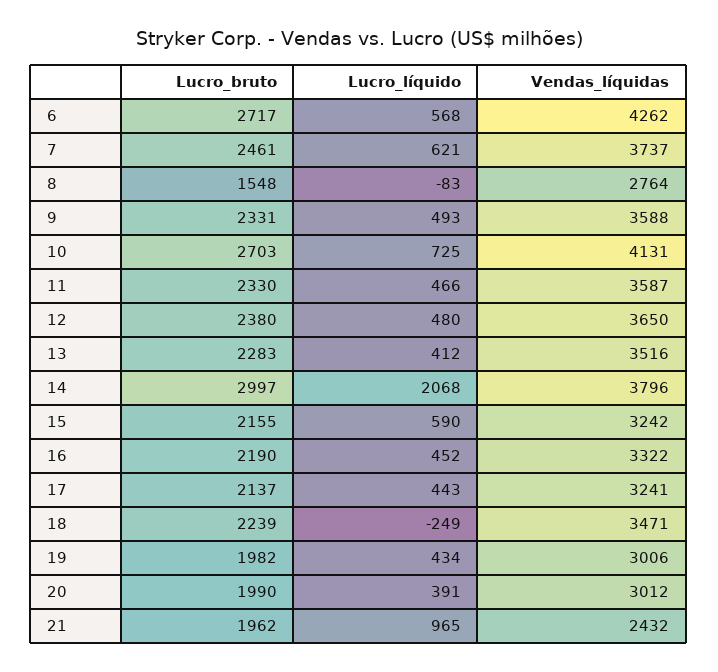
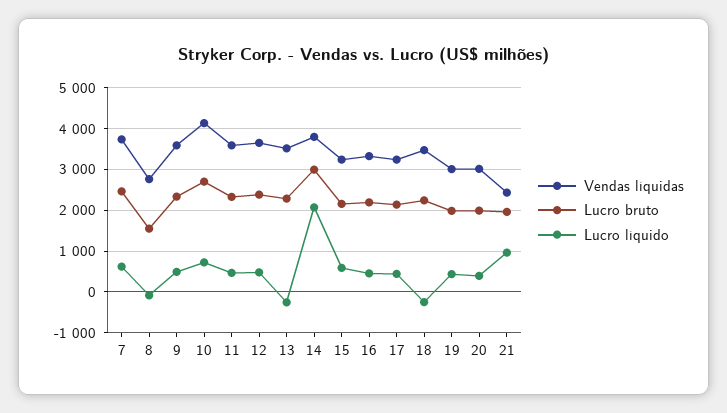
  {
    "Lucro_bruto": {
-     "6": 2717,
      "7": 2461,
      "8": 1548,
      "9": 2331,
      "10": 2703,
      "11": 2330,
      "12": 2380,
      "13": 2283,
      "14": 2997,
      "15": 2155,
      "16": 2190,
      "17": 2137,
      "18": 2239,
      "19": 1982,
      "20": 1990,
      "21": 1962
    },
    "Lucro_líquido": {
-     "6": 568,
      "7": 621,
      "8": -83,
      "9": 493,
      "10": 725,
      "11": 466,
      "12": 480,
-     "13": 412,
+     "13": -200,
      "14": 2068,
      "15": 590,
      "16": 452,
      "17": 443,
      "18": -249,
      "19": 434,
      "20": 391,
      "21": 965
    },
    "Vendas_líquidas": {
-     "6": 4262,
      "7": 3737,
      "8": 2764,
      "9": 3588,
      "10": 4131,
      "11": 3587,
      "12": 3650,
      "13": 3516,
      "14": 3796,
      "15": 3242,
      "16": 3322,
      "17": 3241,
      "18": 3471,
      "19": 3006,
      "20": 3012,
      "21": 2432
    }
  }

